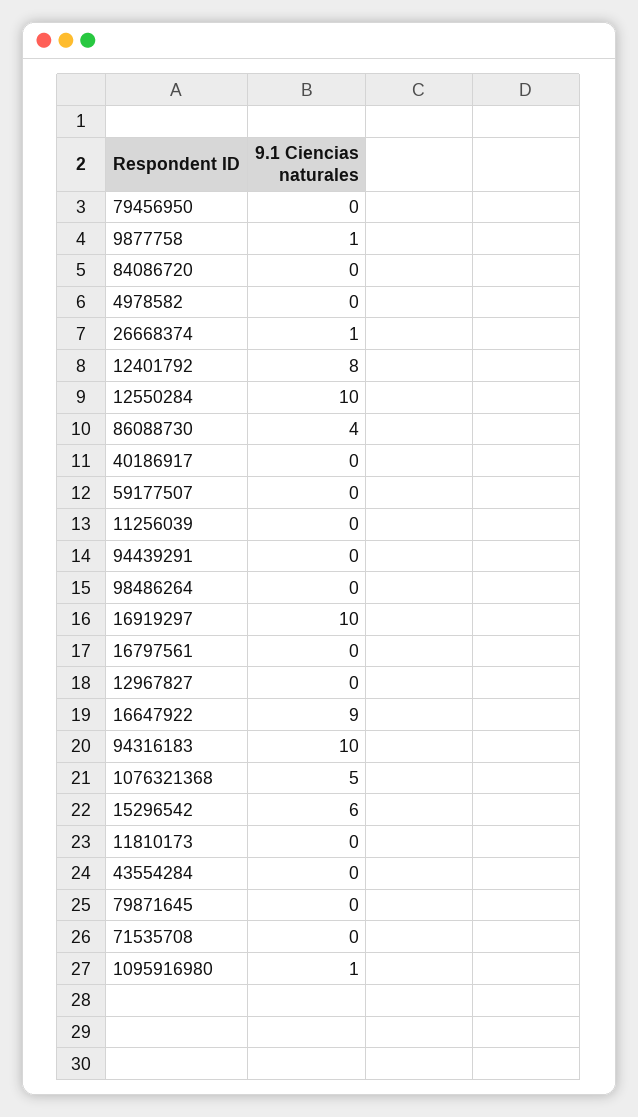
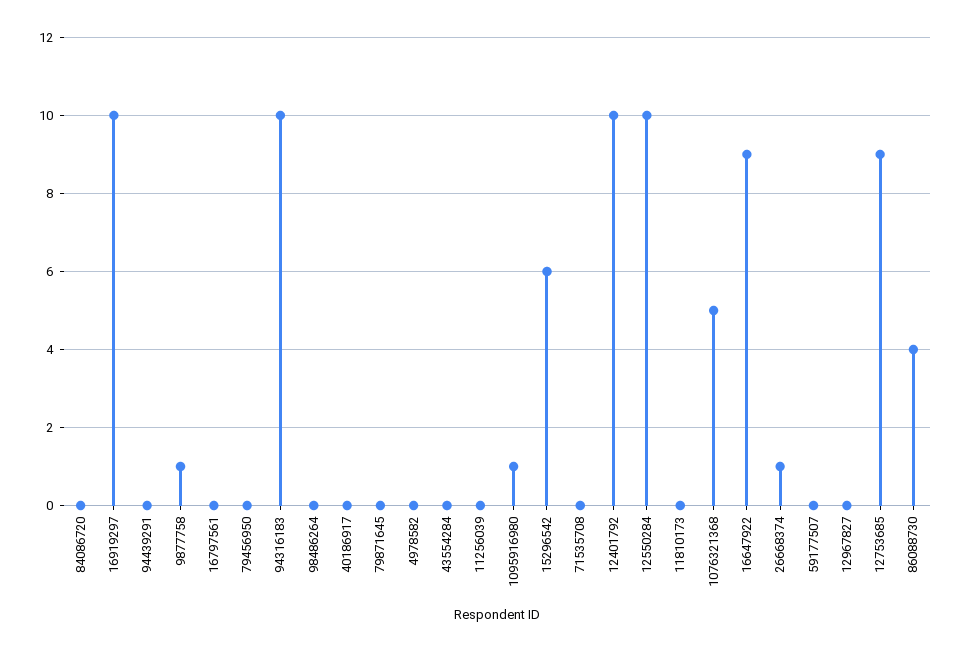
  {
    "79456950": 0,
    "9877758": 1,
    "84086720": 0,
    "4978582": 0,
    "26668374": 1,
-   "12401792": 8,
+   "12401792": 10,
    "12550284": 10,
    "86088730": 4,
    "40186917": 0,
    "59177507": 0,
    "11256039": 0,
    "94439291": 0,
    "98486264": 0,
    "16919297": 10,
    "16797561": 0,
    "12967827": 0,
    "16647922": 9,
    "94316183": 10,
    "1076321368": 5,
    "15296542": 6,
    "11810173": 0,
    "43554284": 0,
    "79871645": 0,
    "71535708": 0,
-   "1095916980": 1
+   "1095916980": 1,
+   "12753685": 9
  }

